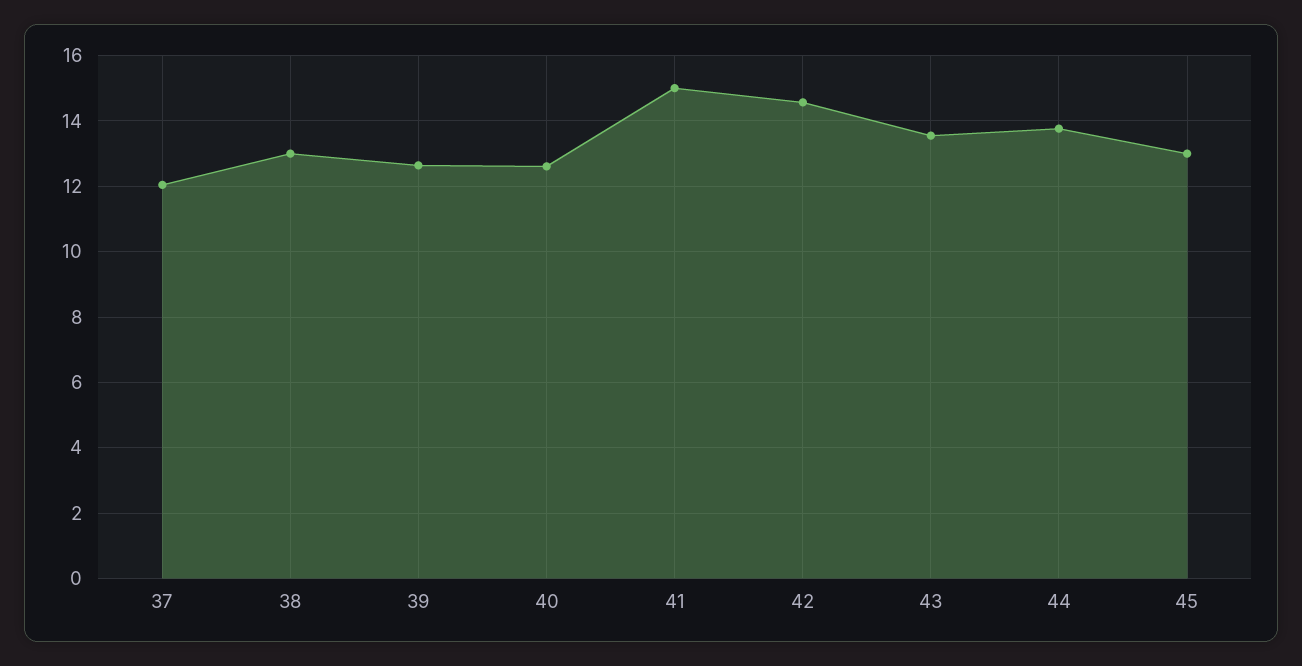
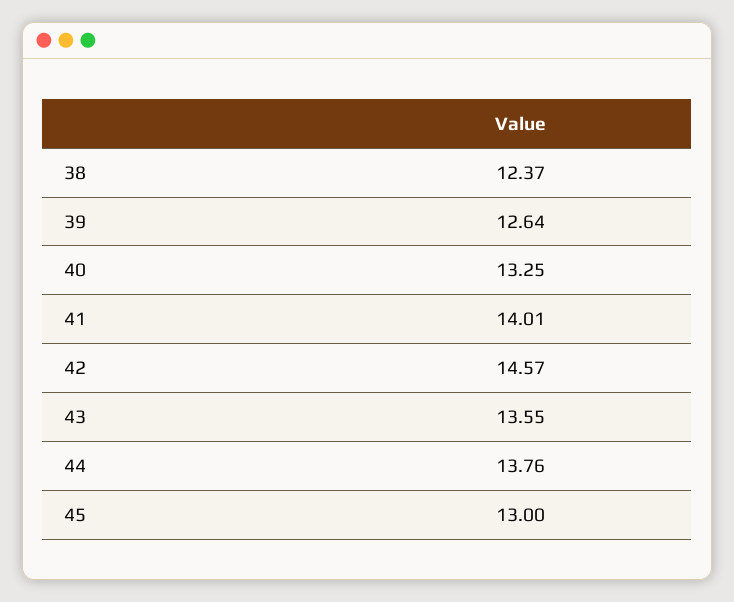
  {
-   "37": 12,
-   "38": 13,
+   "38": 12.37,
    "39": 12.64,
-   "40": 12.6,
+   "40": 13.25,
-   "41": 15,
+   "41": 14.01,
    "42": 14.57,
    "43": 13.55,
    "44": 13.76,
    "45": 13
  }

